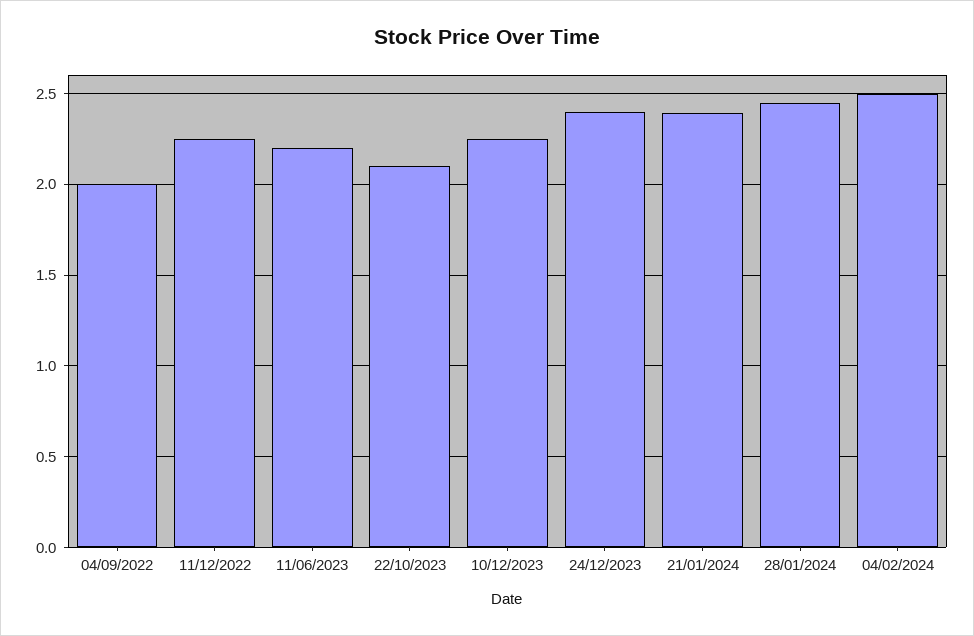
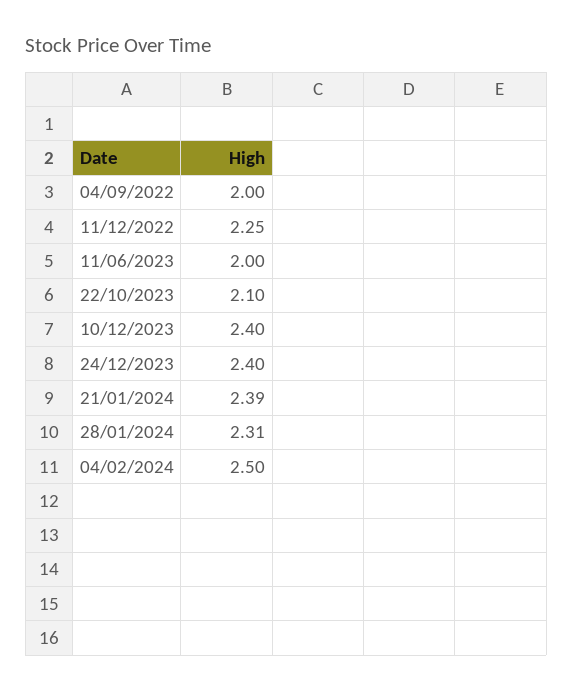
  {
    "04/09/2022": 2,
    "11/12/2022": 2.25,
-   "11/06/2023": 2.2,
+   "11/06/2023": 2,
    "22/10/2023": 2.1,
-   "10/12/2023": 2.25,
+   "10/12/2023": 2.4,
    "24/12/2023": 2.4,
    "21/01/2024": 2.39,
-   "28/01/2024": 2.45,
+   "28/01/2024": 2.31,
    "04/02/2024": 2.5
  }

